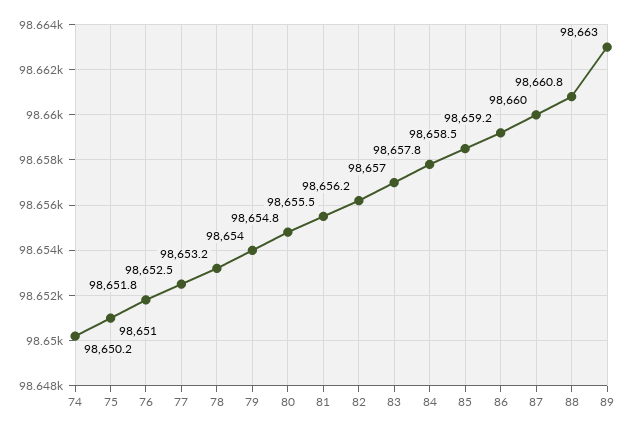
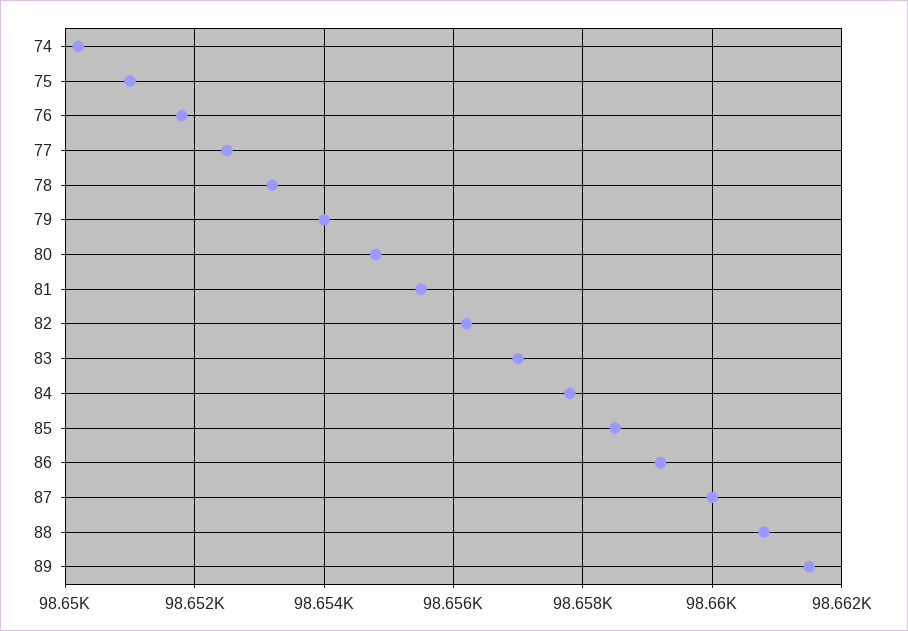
  {
    "74": 98650.2,
    "75": 98651,
    "76": 98651.8,
    "77": 98652.5,
    "78": 98653.2,
    "79": 98654,
    "80": 98654.8,
    "81": 98655.5,
    "82": 98656.2,
    "83": 98657,
    "84": 98657.8,
    "85": 98658.5,
    "86": 98659.2,
    "87": 98660,
    "88": 98660.8,
-   "89": 98663
+   "89": 98661.5
  }

